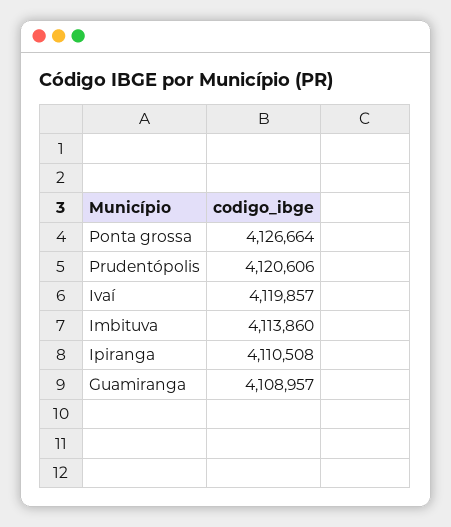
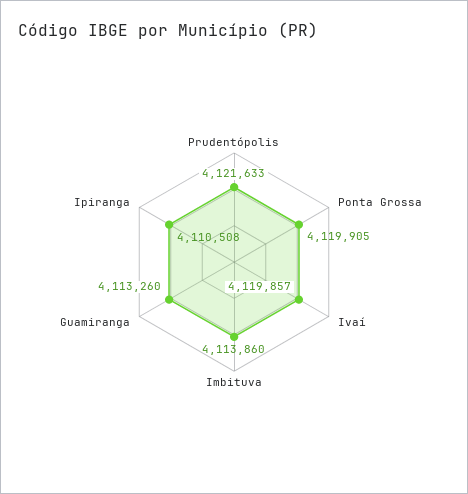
  {
-   "Ponta grossa": 4126664,
+   "Ponta grossa": 4119905,
-   "Prudentópolis": 4120606,
+   "Prudentópolis": 4121633,
    "Ivaí": 4119857,
    "Imbituva": 4113860,
    "Ipiranga": 4110508,
-   "Guamiranga": 4108957
+   "Guamiranga": 4113260
  }

